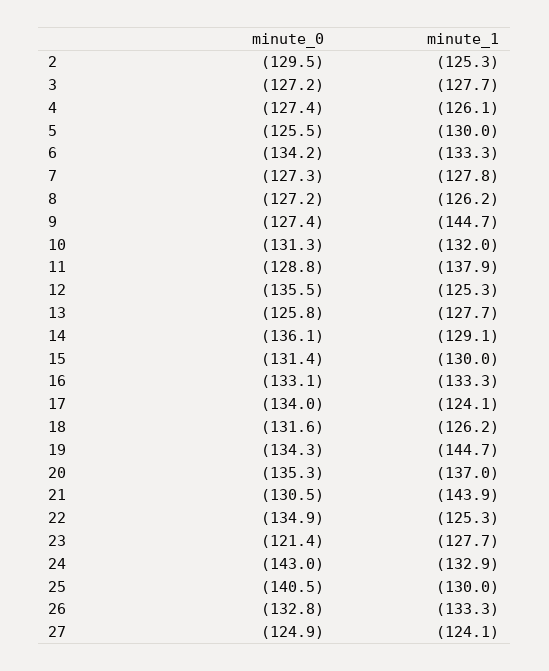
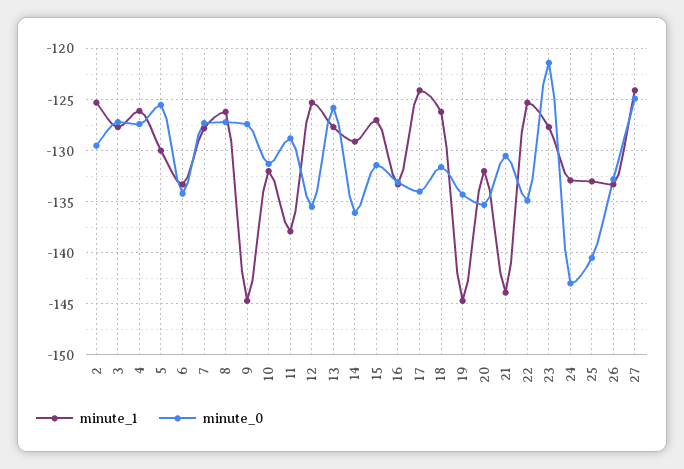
  {
    "minute_0": {
      "2": -129.5,
      "3": -127.2,
      "4": -127.4,
      "5": -125.5,
      "6": -134.2,
      "7": -127.3,
      "8": -127.2,
      "9": -127.4,
      "10": -131.3,
      "11": -128.8,
      "12": -135.5,
      "13": -125.8,
      "14": -136.1,
      "15": -131.4,
      "16": -133.1,
      "17": -134,
      "18": -131.6,
      "19": -134.3,
      "20": -135.3,
      "21": -130.5,
      "22": -134.9,
      "23": -121.4,
      "24": -143,
      "25": -140.5,
      "26": -132.8,
      "27": -124.9
    },
    "minute_1": {
      "2": -125.3,
      "3": -127.7,
      "4": -126.1,
      "5": -130,
      "6": -133.3,
      "7": -127.8,
      "8": -126.2,
      "9": -144.7,
      "10": -132,
      "11": -137.9,
      "12": -125.3,
      "13": -127.7,
      "14": -129.1,
-     "15": -130,
+     "15": -127,
      "16": -133.3,
      "17": -124.1,
      "18": -126.2,
      "19": -144.7,
-     "20": -137,
+     "20": -132,
      "21": -143.9,
      "22": -125.3,
      "23": -127.7,
      "24": -132.9,
-     "25": -130,
+     "25": -133,
      "26": -133.3,
      "27": -124.1
    }
  }

